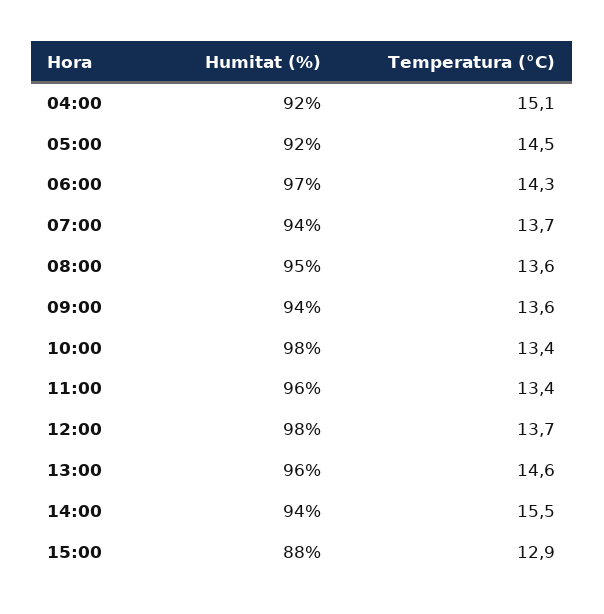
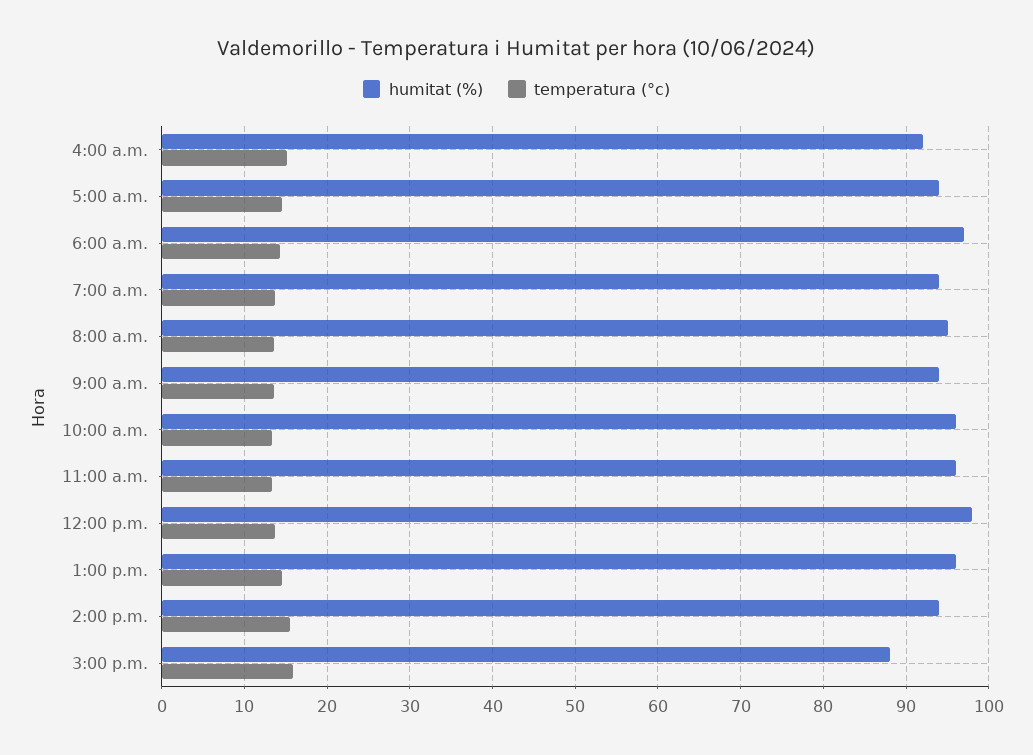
  {
    "Humitat (%)": {
      "04:00": 92,
-     "05:00": 92,
+     "05:00": 94,
      "06:00": 97,
      "07:00": 94,
      "08:00": 95,
      "09:00": 94,
-     "10:00": 98,
+     "10:00": 96,
      "11:00": 96,
      "12:00": 98,
      "13:00": 96,
      "14:00": 94,
      "15:00": 88
    },
    "Temperatura (°C)": {
      "04:00": 15.1,
      "05:00": 14.5,
      "06:00": 14.3,
      "07:00": 13.7,
      "08:00": 13.6,
      "09:00": 13.6,
      "10:00": 13.4,
      "11:00": 13.4,
      "12:00": 13.7,
      "13:00": 14.6,
      "14:00": 15.5,
-     "15:00": 12.9
+     "15:00": 16
    }
  }

